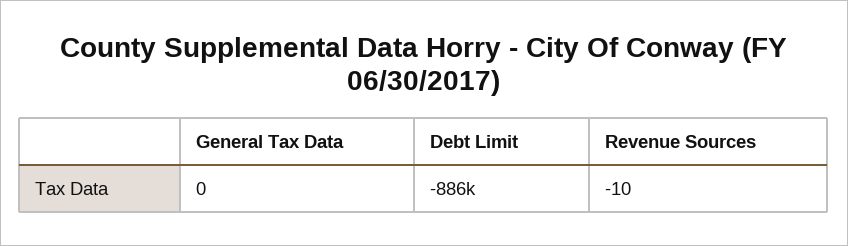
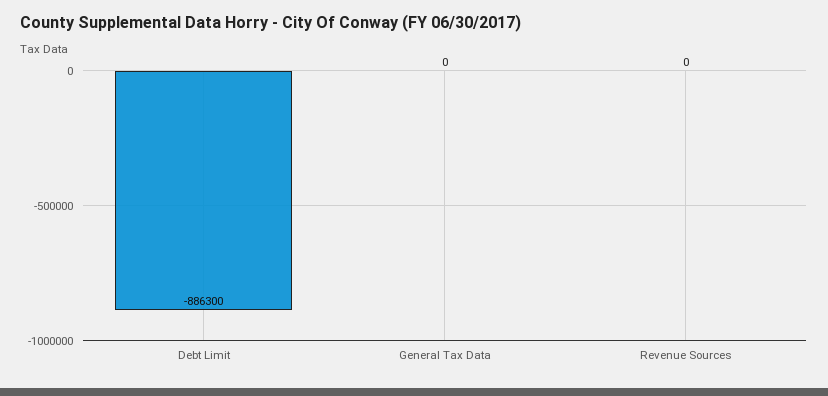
  {
    "General Tax Data": 0,
    "Debt Limit": -886300,
-   "Revenue Sources": -10
+   "Revenue Sources": 0
  }

